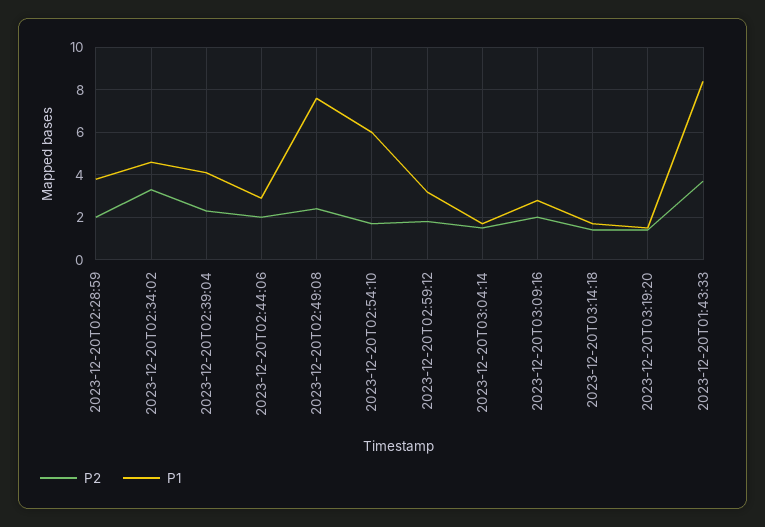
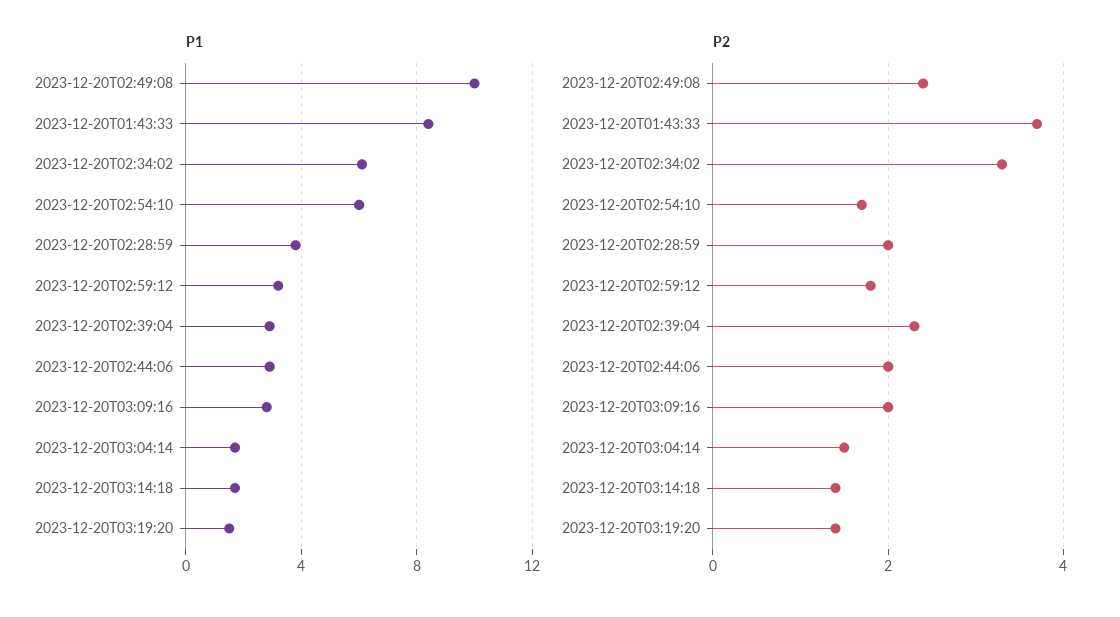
  {
    "P2": {
      "2023-12-20T02:28:59": 2,
      "2023-12-20T02:34:02": 3.5,
      "2023-12-20T02:39:04": 2.5,
      "2023-12-20T02:44:06": 2,
      "2023-12-20T02:49:08": 2.5,
      "2023-12-20T02:54:10": 1.5,
      "2023-12-20T02:59:12": 2,
      "2023-12-20T03:04:14": 1.5,
      "2023-12-20T03:09:16": 2,
      "2023-12-20T03:14:18": 1.5,
      "2023-12-20T03:19:20": 1.5,
      "2023-12-20T01:43:33": 3.5
    },
    "P1": {
      "2023-12-20T02:28:59": 4,
-     "2023-12-20T02:34:02": 4.5,
+     "2023-12-20T02:34:02": 6,
-     "2023-12-20T02:39:04": 4,
+     "2023-12-20T02:39:04": 3,
      "2023-12-20T02:44:06": 3,
-     "2023-12-20T02:49:08": 7.5,
+     "2023-12-20T02:49:08": 10,
      "2023-12-20T02:54:10": 6,
      "2023-12-20T02:59:12": 3,
      "2023-12-20T03:04:14": 1.5,
      "2023-12-20T03:09:16": 3,
      "2023-12-20T03:14:18": 1.5,
      "2023-12-20T03:19:20": 1.5,
      "2023-12-20T01:43:33": 8.5
    }
  }

